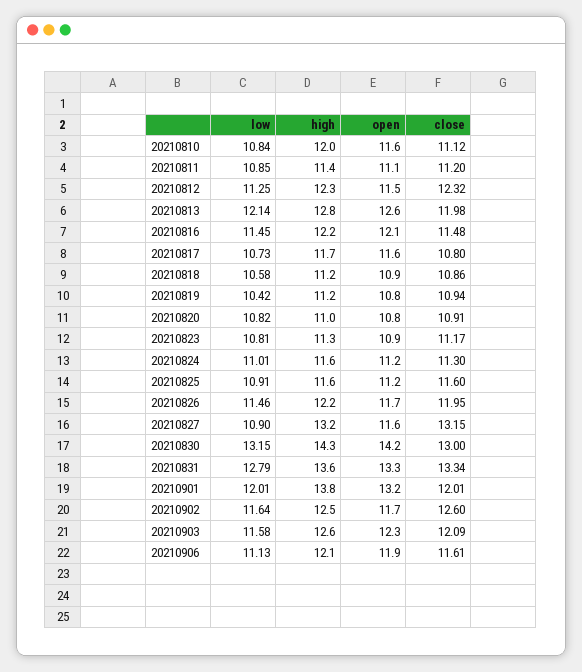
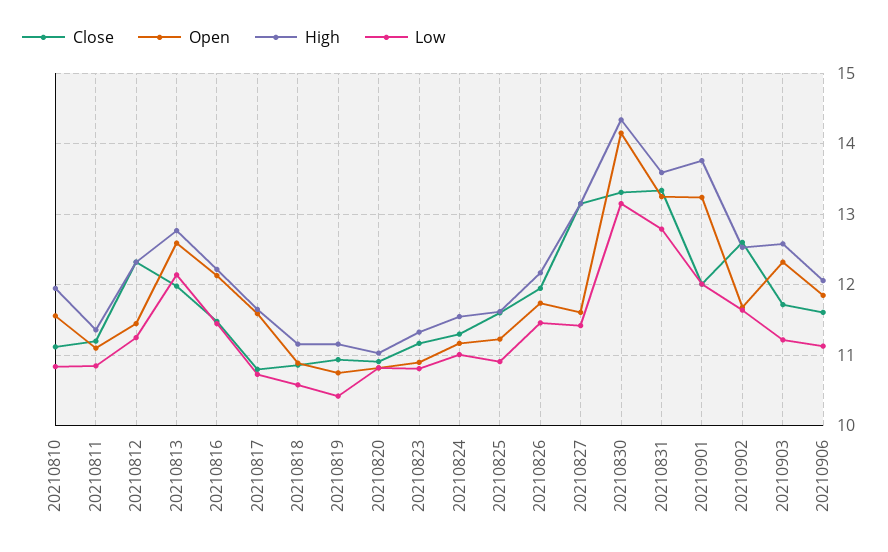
  {
    "low": {
      "20210810": 10.84,
      "20210811": 10.85,
      "20210812": 11.25,
      "20210813": 12.14,
      "20210816": 11.45,
      "20210817": 10.73,
      "20210818": 10.58,
      "20210819": 10.42,
      "20210820": 10.82,
      "20210823": 10.81,
      "20210824": 11.01,
      "20210825": 10.91,
      "20210826": 11.46,
-     "20210827": 10.9,
+     "20210827": 11.4,
      "20210830": 13.15,
      "20210831": 12.79,
      "20210901": 12.01,
      "20210902": 11.64,
-     "20210903": 11.58,
+     "20210903": 11.2,
      "20210906": 11.13
    },
    "high": {
      "20210810": 12,
      "20210811": 11.4,
      "20210812": 12.3,
      "20210813": 12.8,
      "20210816": 12.2,
      "20210817": 11.7,
      "20210818": 11.2,
      "20210819": 11.2,
      "20210820": 11,
      "20210823": 11.3,
      "20210824": 11.6,
      "20210825": 11.6,
      "20210826": 12.2,
      "20210827": 13.2,
      "20210830": 14.3,
      "20210831": 13.6,
      "20210901": 13.8,
      "20210902": 12.5,
      "20210903": 12.6,
      "20210906": 12.1
    },
    "open": {
      "20210810": 11.6,
      "20210811": 11.1,
      "20210812": 11.5,
      "20210813": 12.6,
      "20210816": 12.1,
      "20210817": 11.6,
      "20210818": 10.9,
      "20210819": 10.8,
      "20210820": 10.8,
      "20210823": 10.9,
      "20210824": 11.2,
      "20210825": 11.2,
      "20210826": 11.7,
      "20210827": 11.6,
      "20210830": 14.2,
      "20210831": 13.3,
      "20210901": 13.2,
      "20210902": 11.7,
      "20210903": 12.3,
      "20210906": 11.9
    },
    "close": {
      "20210810": 11.12,
      "20210811": 11.2,
      "20210812": 12.32,
      "20210813": 11.98,
      "20210816": 11.48,
      "20210817": 10.8,
      "20210818": 10.86,
      "20210819": 10.94,
      "20210820": 10.91,
      "20210823": 11.17,
      "20210824": 11.3,
      "20210825": 11.6,
      "20210826": 11.95,
      "20210827": 13.15,
-     "20210830": 13,
+     "20210830": 13.3,
      "20210831": 13.34,
      "20210901": 12.01,
      "20210902": 12.6,
-     "20210903": 12.09,
+     "20210903": 11.7,
      "20210906": 11.61
    }
  }

